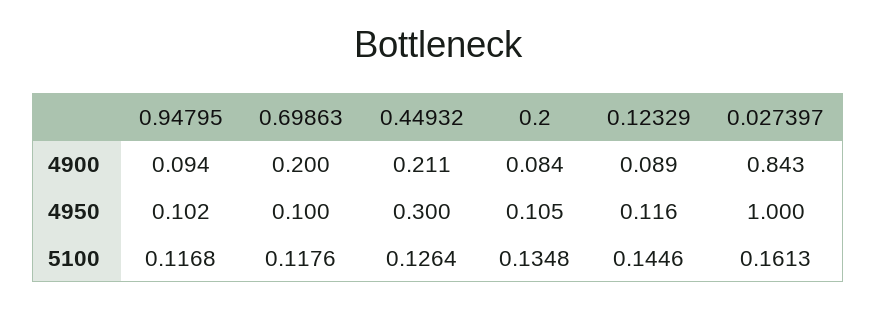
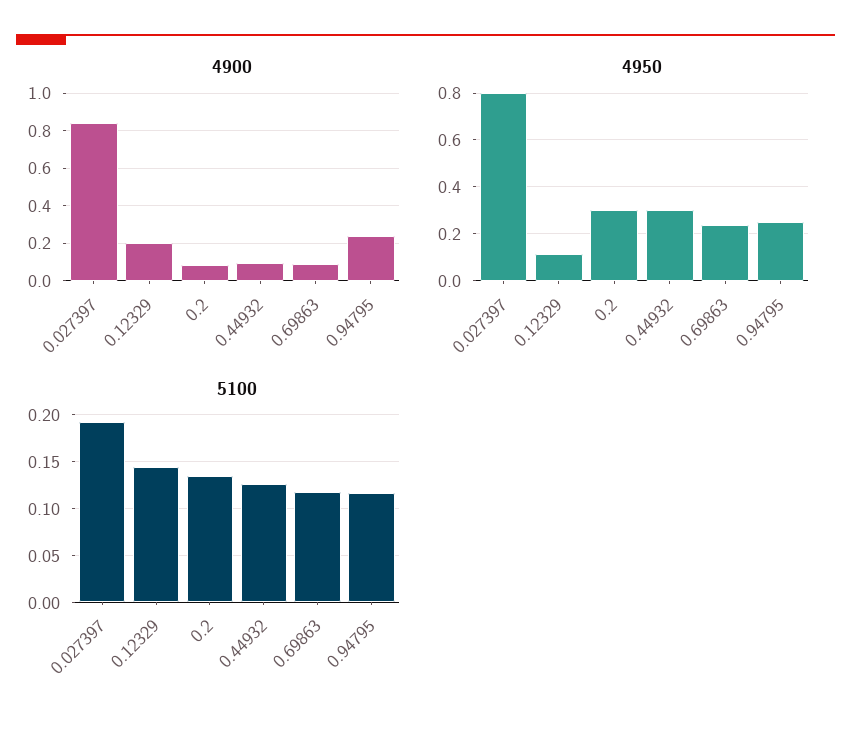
  {
    "4900": {
-     "0.94795": 0.094,
+     "0.94795": 0.25,
-     "0.69863": 0.2,
+     "0.69863": 0.1,
-     "0.44932": 0.211,
+     "0.44932": 0.1,
      "0.2": 0.084,
-     "0.12329": 0.089,
+     "0.12329": 0.2,
      "0.027397": 0.843
    },
    "4950": {
-     "0.94795": 0.102,
+     "0.94795": 0.25,
-     "0.69863": 0.1,
+     "0.69863": 0.25,
      "0.44932": 0.3,
-     "0.2": 0.105,
+     "0.2": 0.3,
      "0.12329": 0.116,
-     "0.027397": 1
+     "0.027397": 0.8
    },
    "5100": {
      "0.94795": 0.1168,
      "0.69863": 0.1176,
      "0.44932": 0.1264,
      "0.2": 0.1348,
      "0.12329": 0.1446,
-     "0.027397": 0.1613
+     "0.027397": 0.19
    }
  }

